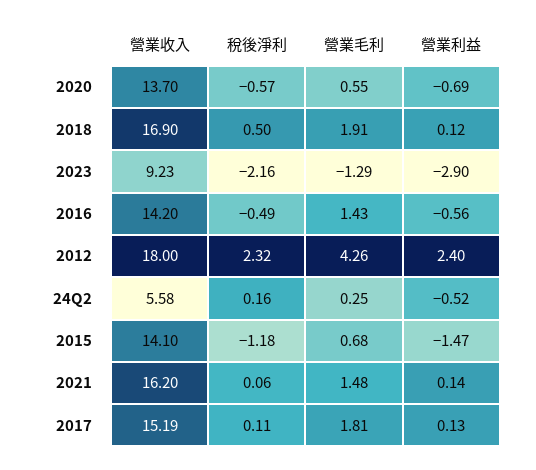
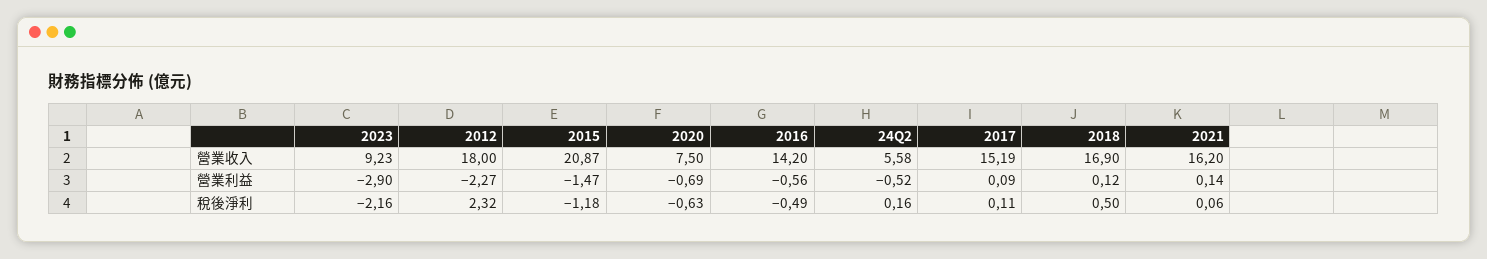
  {
    "營業收入": {
-     "2020": 13.7,
+     "2020": 7.5,
      "2018": 16.9,
      "2023": 9.23,
      "2016": 14.2,
      "2012": 18,
      "24Q2": 5.58,
-     "2015": 14.1,
+     "2015": 20.87,
      "2021": 16.2,
      "2017": 15.19
    },
    "稅後淨利": {
-     "2020": -0.57,
+     "2020": -0.63,
      "2018": 0.5,
      "2023": -2.16,
      "2016": -0.49,
      "2012": 2.32,
      "24Q2": 0.16,
      "2015": -1.18,
      "2021": 0.06,
      "2017": 0.11
    },
-   "營業毛利": {
-     "2020": 0.55,
-     "2018": 1.91,
-     "2023": -1.29,
-     "2016": 1.43,
-     "2012": 4.26,
-     "24Q2": 0.25,
-     "2015": 0.68,
-     "2021": 1.48,
-     "2017": 1.81
-   },
    "營業利益": {
      "2020": -0.69,
      "2018": 0.12,
      "2023": -2.9,
      "2016": -0.56,
-     "2012": 2.4,
+     "2012": -2.27,
      "24Q2": -0.52,
      "2015": -1.47,
      "2021": 0.14,
-     "2017": 0.13
+     "2017": 0.09
    }
  }

